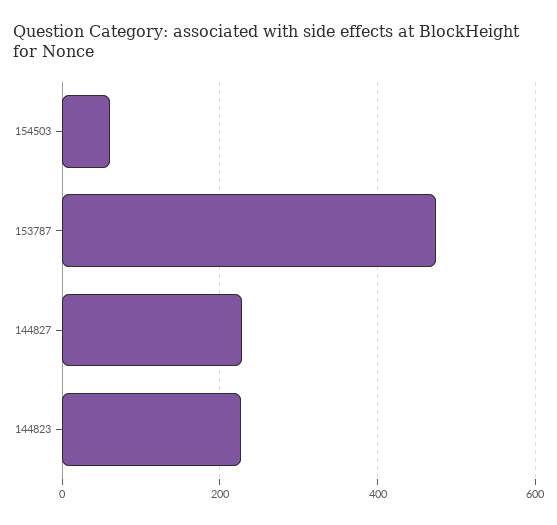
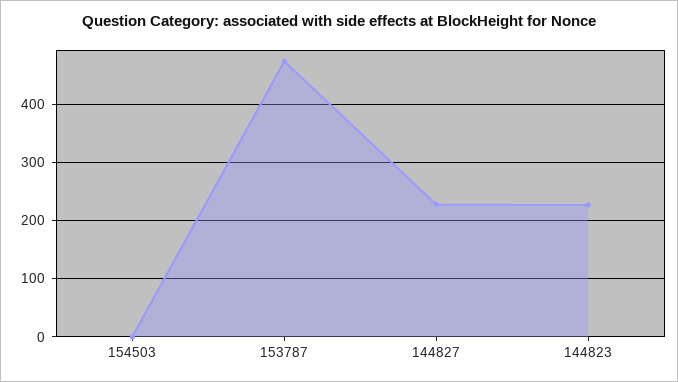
  {
-   "154503": 60,
+   "154503": 0,
    "153787": 480,
    "144827": 220,
    "144823": 220
  }

